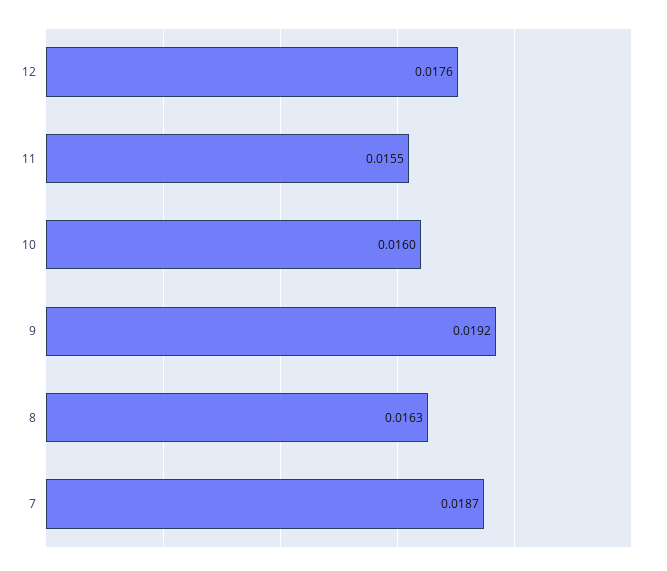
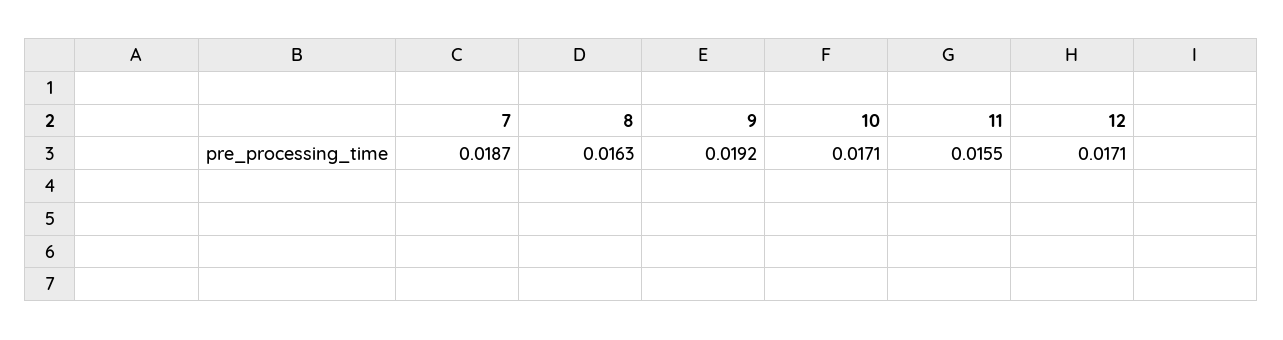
  {
-   "12": 0.0176,
+   "12": 0.0171,
    "11": 0.0155,
-   "10": 0.016,
+   "10": 0.0171,
    "9": 0.0192,
    "8": 0.0163,
    "7": 0.0187
  }

